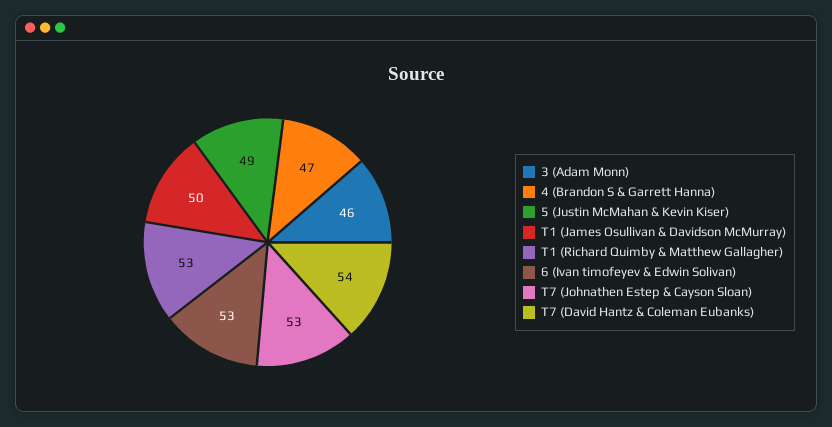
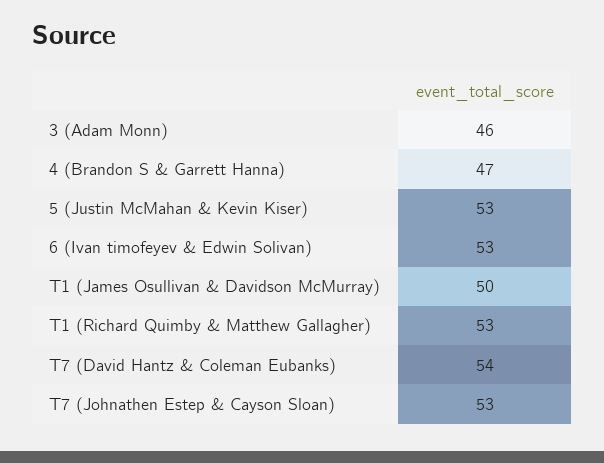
  {
    "3 (Adam Monn)": 46,
    "4 (Brandon S & Garrett Hanna)": 47,
-   "5 (Justin McMahan & Kevin Kiser)": 49,
+   "5 (Justin McMahan & Kevin Kiser)": 53,
    "T1 (James Osullivan & Davidson McMurray)": 50,
    "T1 (Richard Quimby & Matthew Gallagher)": 53,
    "6 (Ivan timofeyev & Edwin Solivan)": 53,
    "T7 (Johnathen Estep & Cayson Sloan)": 53,
    "T7 (David Hantz & Coleman Eubanks)": 54
  }

